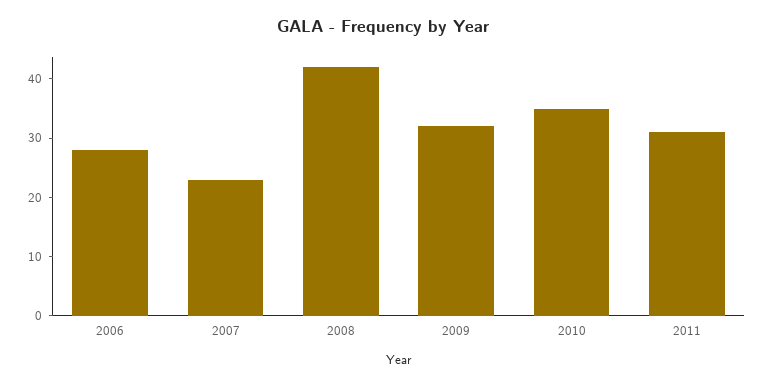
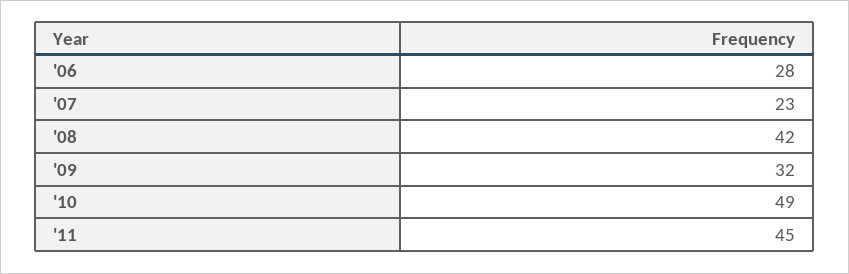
  {
    "2006": 28,
    "2007": 23,
    "2008": 42,
    "2009": 32,
-   "2010": 35,
+   "2010": 49,
-   "2011": 30
+   "2011": 45
  }

